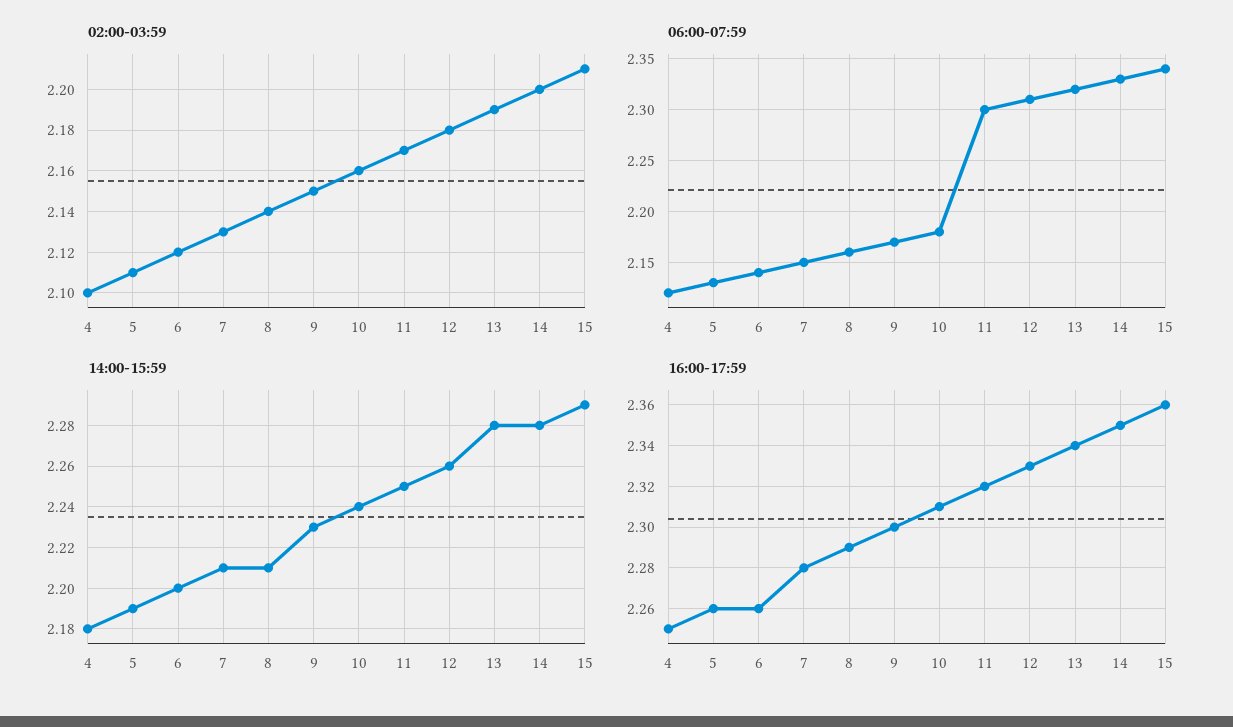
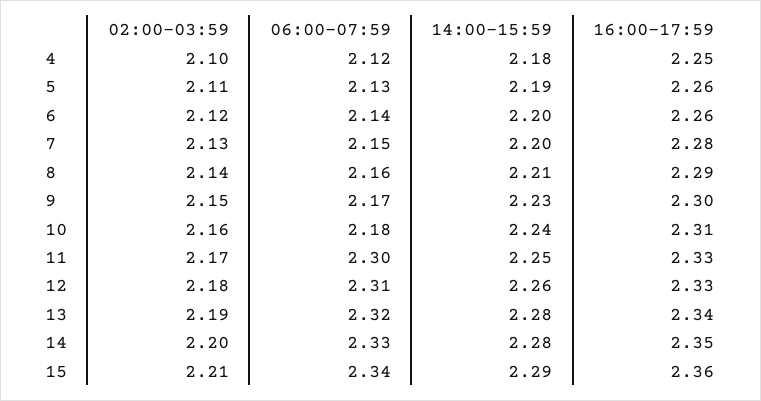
  {
    "02:00-03:59": {
      "4": 2.1,
      "5": 2.11,
      "6": 2.12,
      "7": 2.13,
      "8": 2.14,
      "9": 2.15,
      "10": 2.16,
      "11": 2.17,
      "12": 2.18,
      "13": 2.19,
      "14": 2.2,
      "15": 2.21
    },
    "06:00-07:59": {
      "4": 2.12,
      "5": 2.13,
      "6": 2.14,
      "7": 2.15,
      "8": 2.16,
      "9": 2.17,
      "10": 2.18,
      "11": 2.3,
      "12": 2.31,
      "13": 2.32,
      "14": 2.33,
      "15": 2.34
    },
    "14:00-15:59": {
      "4": 2.18,
      "5": 2.19,
      "6": 2.2,
-     "7": 2.21,
+     "7": 2.2,
      "8": 2.21,
      "9": 2.23,
      "10": 2.24,
      "11": 2.25,
      "12": 2.26,
      "13": 2.28,
      "14": 2.28,
      "15": 2.29
    },
    "16:00-17:59": {
      "4": 2.25,
      "5": 2.26,
      "6": 2.26,
      "7": 2.28,
      "8": 2.29,
      "9": 2.3,
      "10": 2.31,
-     "11": 2.32,
+     "11": 2.33,
      "12": 2.33,
      "13": 2.34,
      "14": 2.35,
      "15": 2.36
    }
  }

